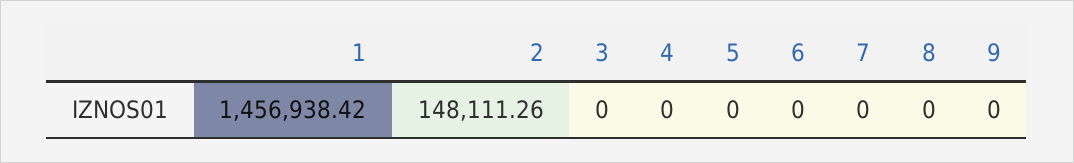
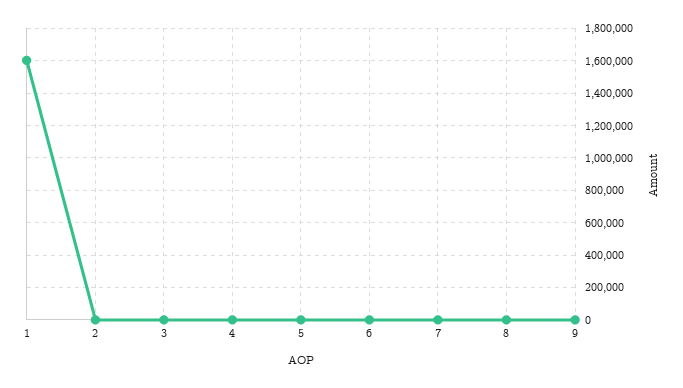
  {
-   "1": 1456938.42,
+   "1": 1600000,
-   "2": 148111.26,
+   "2": 0,
    "3": 0,
    "4": 0,
    "5": 0,
    "6": 0,
    "7": 0,
    "8": 0,
    "9": 0
  }

